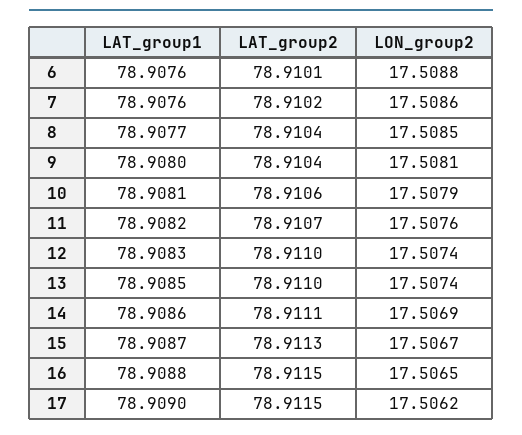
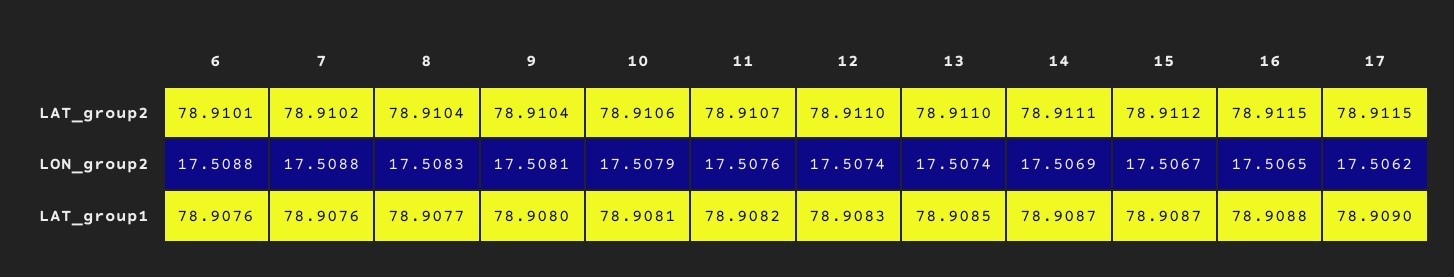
  {
    "LAT_group1": {
      "6": 78.9076,
      "7": 78.9076,
      "8": 78.9077,
      "9": 78.908,
      "10": 78.9081,
      "11": 78.9082,
      "12": 78.9083,
      "13": 78.9085,
-     "14": 78.9086,
+     "14": 78.9087,
      "15": 78.9087,
      "16": 78.9088,
      "17": 78.909
    },
    "LAT_group2": {
      "6": 78.9101,
      "7": 78.9102,
      "8": 78.9104,
      "9": 78.9104,
      "10": 78.9106,
      "11": 78.9107,
      "12": 78.911,
      "13": 78.911,
      "14": 78.9111,
-     "15": 78.9113,
+     "15": 78.9112,
      "16": 78.9115,
      "17": 78.9115
    },
    "LON_group2": {
      "6": 17.5088,
-     "7": 17.5086,
+     "7": 17.5088,
-     "8": 17.5085,
+     "8": 17.5083,
      "9": 17.5081,
      "10": 17.5079,
      "11": 17.5076,
      "12": 17.5074,
      "13": 17.5074,
      "14": 17.5069,
      "15": 17.5067,
      "16": 17.5065,
      "17": 17.5062
    }
  }

